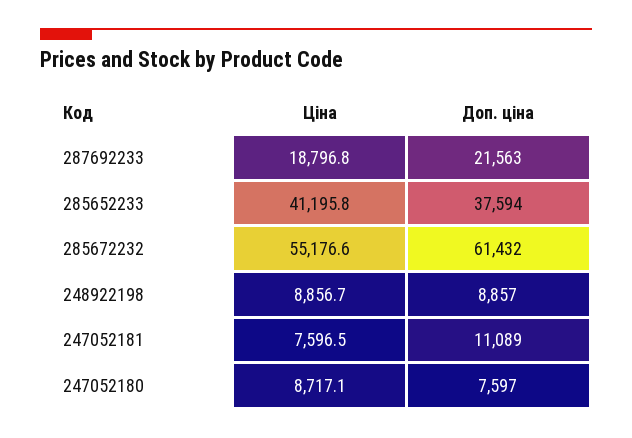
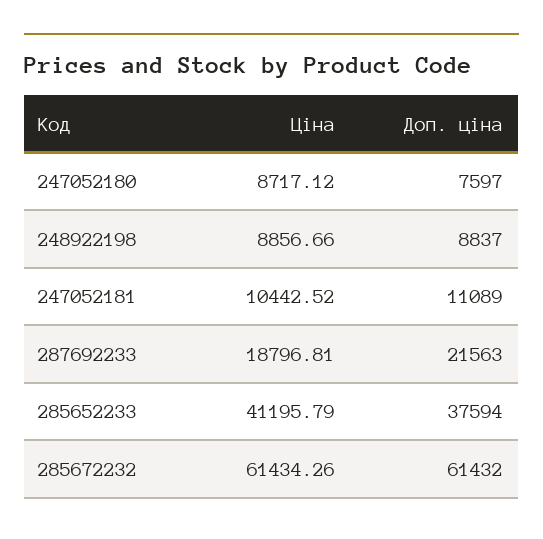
  {
    "Ціна": {
      "287692233": 18796.81,
      "285652233": 41195.79,
-     "285672232": 55176.6,
+     "285672232": 61434.26,
      "248922198": 8856.66,
-     "247052181": 7596.5,
+     "247052181": 10442.52,
      "247052180": 8717.12
    },
    "Доп. ціна": {
      "287692233": 21563,
      "285652233": 37594,
      "285672232": 61432,
-     "248922198": 8857,
+     "248922198": 8837,
      "247052181": 11089,
      "247052180": 7597
    }
  }

